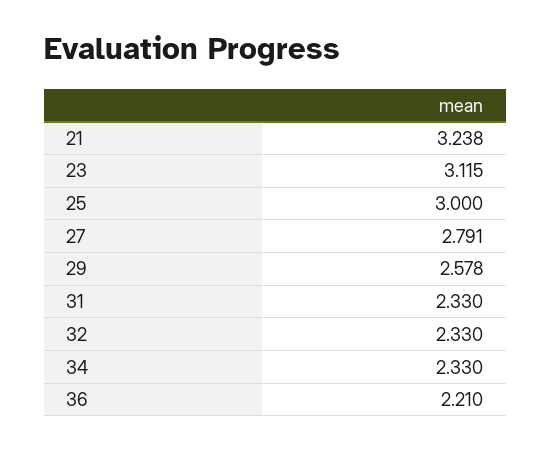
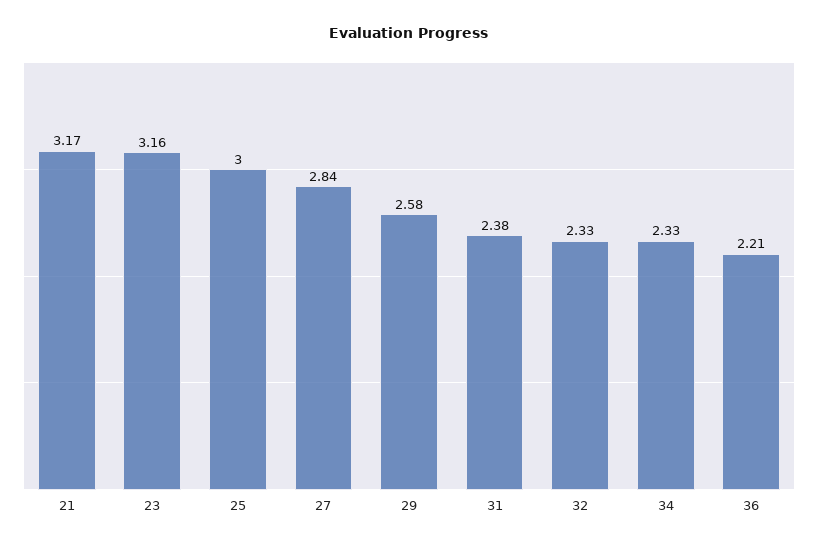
  {
-   "21": 3.238,
+   "21": 3.17,
-   "23": 3.115,
+   "23": 3.16,
    "25": 3,
-   "27": 2.791,
+   "27": 2.84,
    "29": 2.578,
-   "31": 2.33,
+   "31": 2.38,
    "32": 2.33,
    "34": 2.33,
    "36": 2.21
  }

